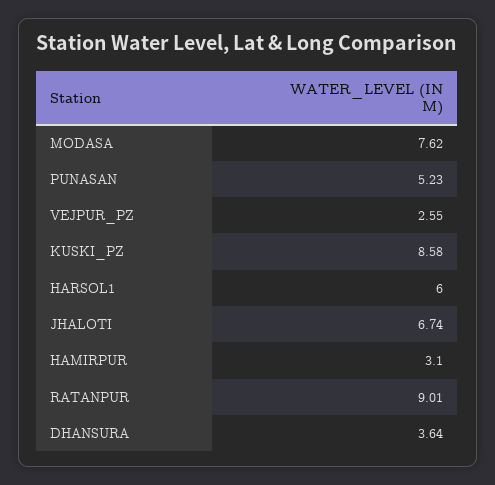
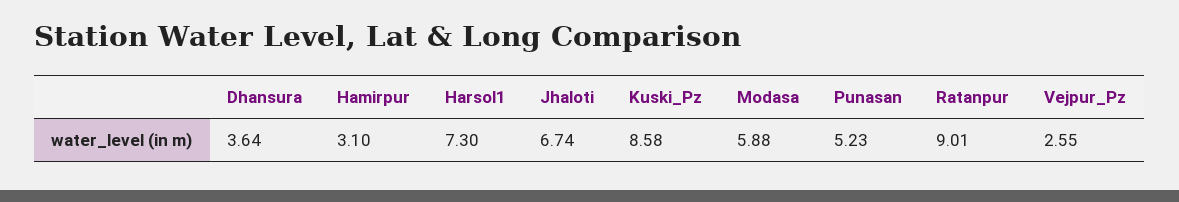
  {
-   "MODASA": 7.62,
+   "MODASA": 5.88,
    "PUNASAN": 5.23,
    "VEJPUR_PZ": 2.55,
    "KUSKI_PZ": 8.58,
-   "HARSOL1": 6,
+   "HARSOL1": 7.3,
    "JHALOTI": 6.74,
    "HAMIRPUR": 3.1,
    "RATANPUR": 9.01,
    "DHANSURA": 3.64
  }

